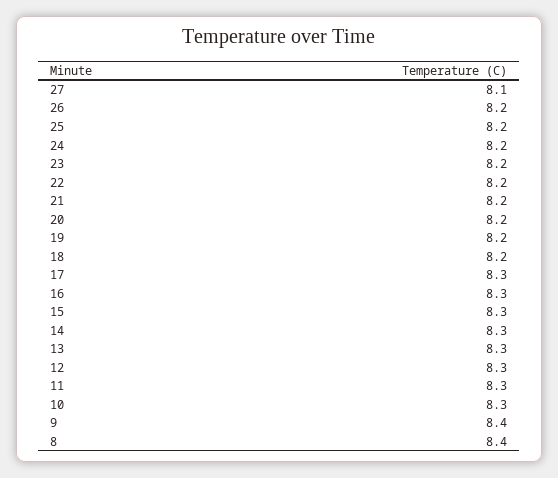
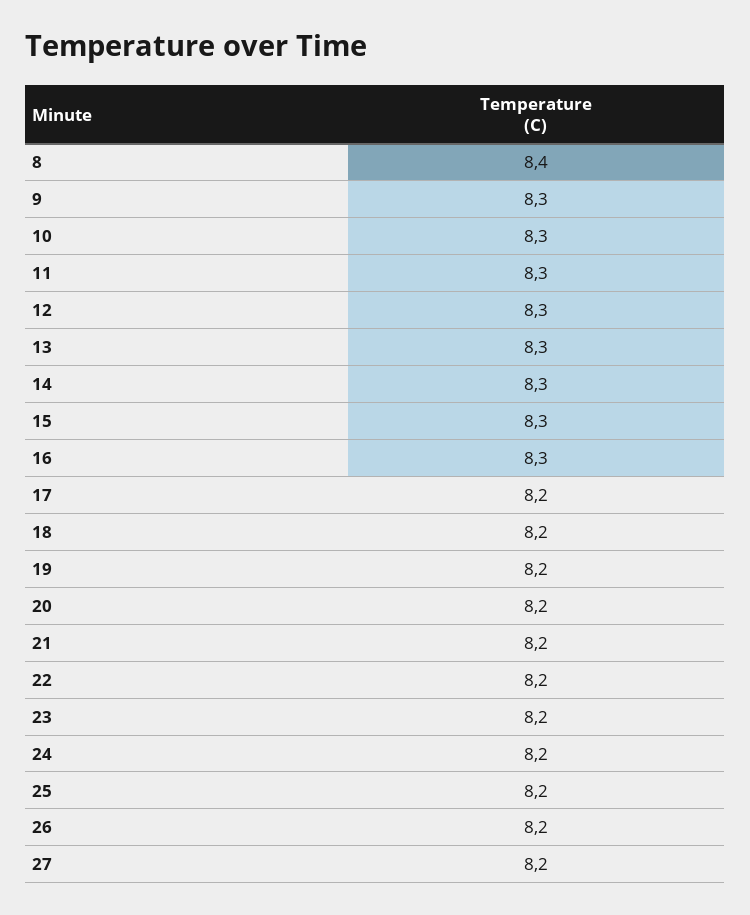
  {
-   "27": 8.1,
+   "27": 8.2,
    "26": 8.2,
    "25": 8.2,
    "24": 8.2,
    "23": 8.2,
    "22": 8.2,
    "21": 8.2,
    "20": 8.2,
    "19": 8.2,
    "18": 8.2,
-   "17": 8.3,
+   "17": 8.2,
    "16": 8.3,
    "15": 8.3,
    "14": 8.3,
    "13": 8.3,
    "12": 8.3,
    "11": 8.3,
    "10": 8.3,
-   "9": 8.4,
+   "9": 8.3,
    "8": 8.4
  }

